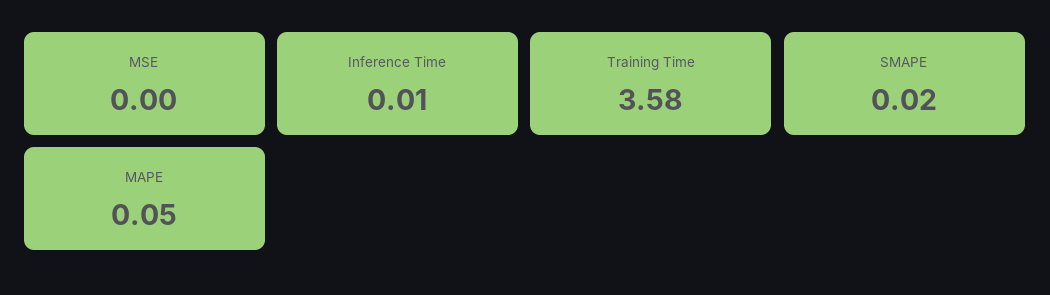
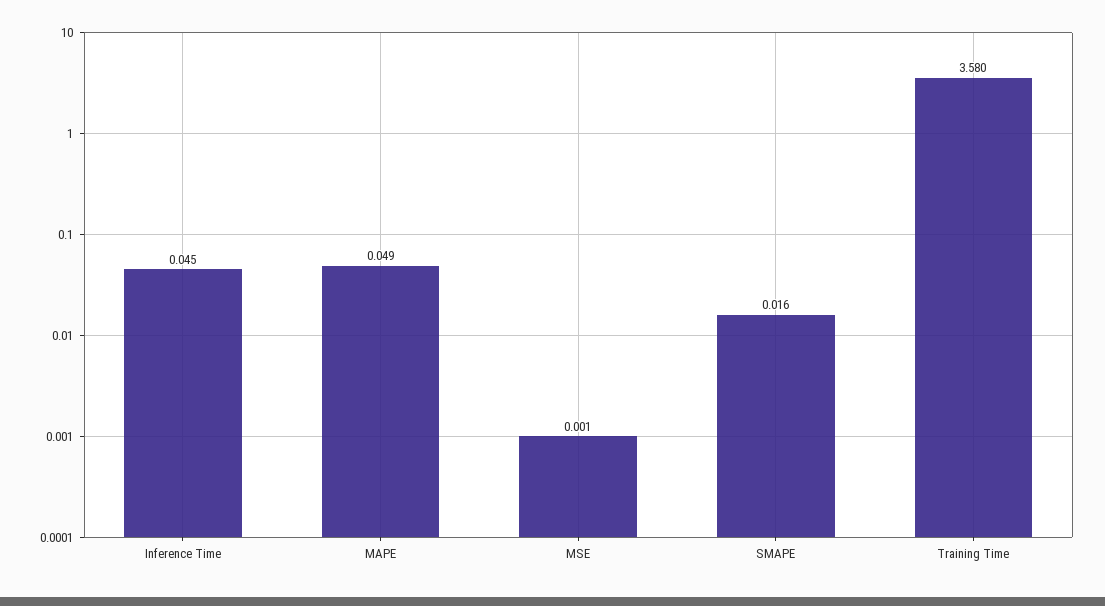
  {
    "MSE": 0.001,
-   "Inference Time": 0.01,
+   "Inference Time": 0.045,
    "Training Time": 3.58,
    "SMAPE": 0.016,
    "MAPE": 0.049
  }

